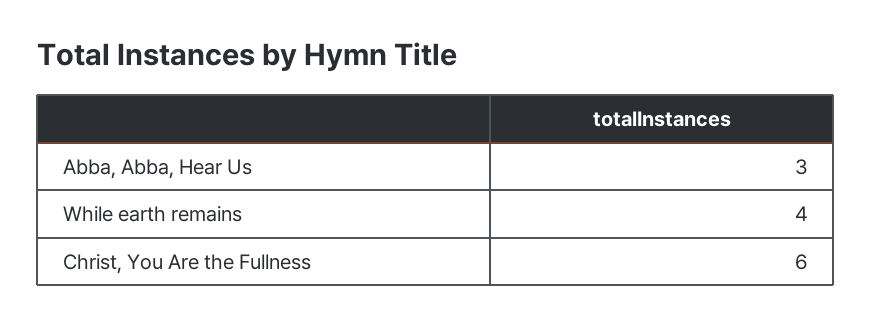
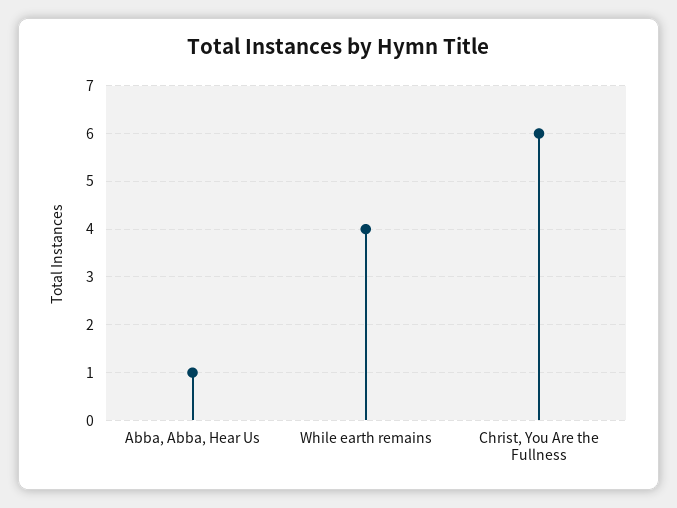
  {
-   "Abba, Abba, Hear Us": 3,
+   "Abba, Abba, Hear Us": 1,
    "While earth remains": 4,
    "Christ, You Are the Fullness": 6
  }

